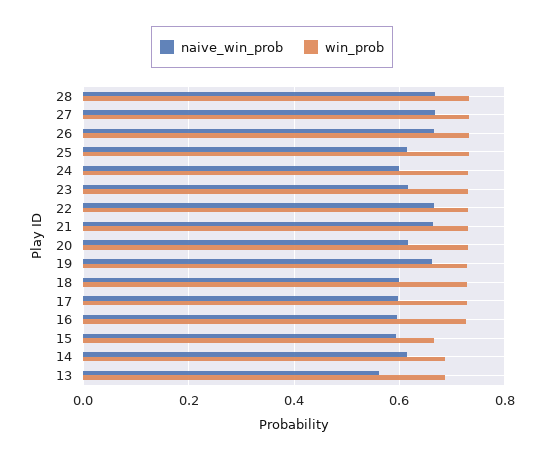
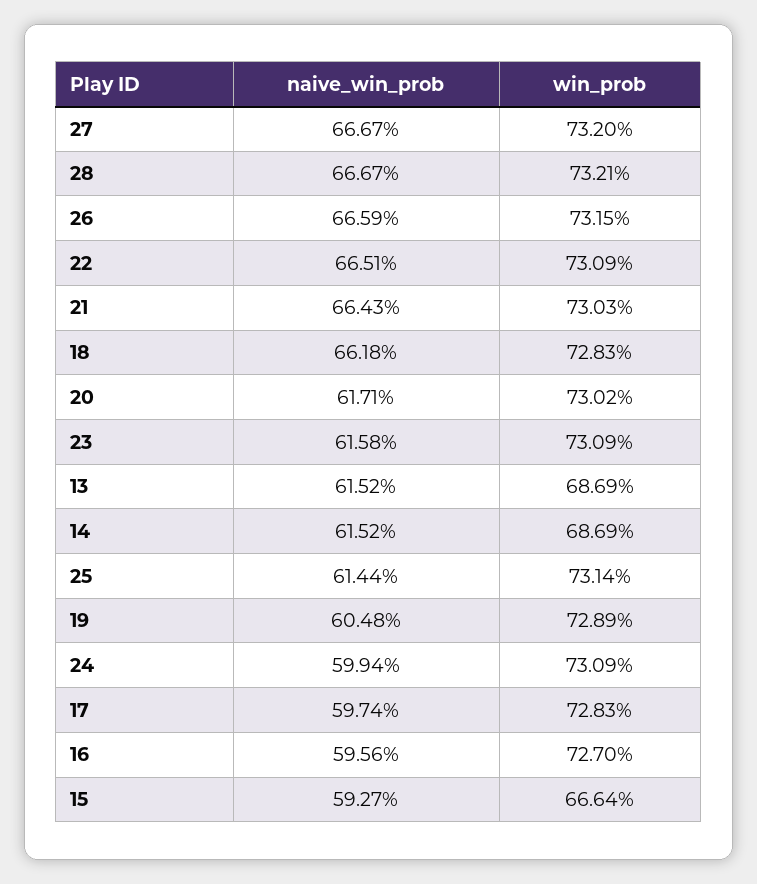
  {
    "naive_win_prob": {
      "28": 0.6667,
      "27": 0.6667,
      "26": 0.6659,
      "25": 0.6144,
      "24": 0.5994,
      "23": 0.6158,
      "22": 0.6651,
      "21": 0.6643,
      "20": 0.6171,
-     "19": 0.66,
+     "19": 0.6048,
-     "18": 0.6,
+     "18": 0.6618,
      "17": 0.5974,
      "16": 0.5956,
      "15": 0.5927,
      "14": 0.6152,
-     "13": 0.56
+     "13": 0.6152
    },
    "win_prob": {
      "28": 0.7321,
      "27": 0.732,
      "26": 0.7315,
      "25": 0.7314,
      "24": 0.7309,
      "23": 0.7309,
      "22": 0.7309,
      "21": 0.7303,
      "20": 0.7302,
      "19": 0.7289,
      "18": 0.7283,
      "17": 0.7283,
      "16": 0.727,
      "15": 0.6664,
      "14": 0.6869,
      "13": 0.6869
    }
  }

